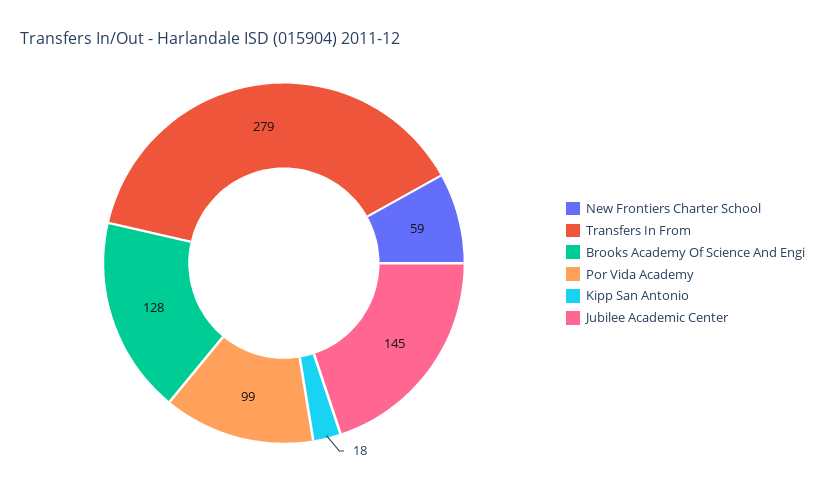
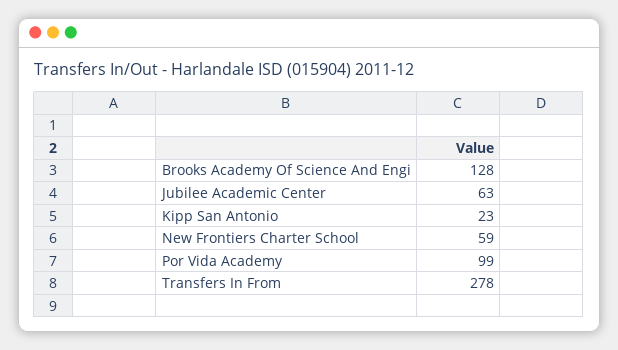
  {
    "New Frontiers Charter School": 59,
-   "Transfers In From": 279,
+   "Transfers In From": 278,
    "Brooks Academy Of Science And Engi": 128,
    "Por Vida Academy": 99,
-   "Kipp San Antonio": 18,
+   "Kipp San Antonio": 23,
-   "Jubilee Academic Center": 145
+   "Jubilee Academic Center": 63
  }

